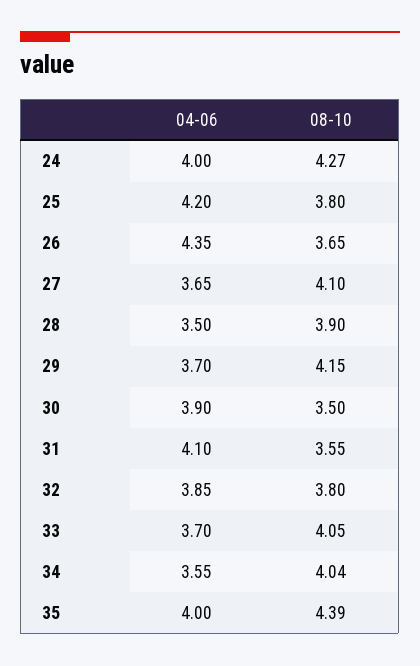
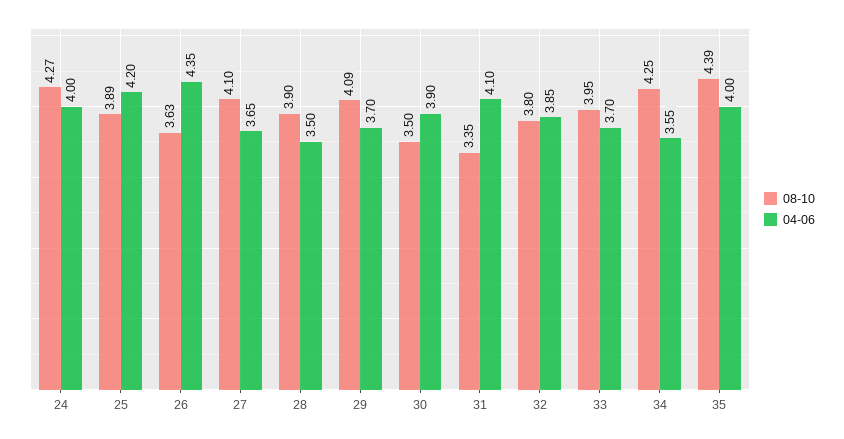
  {
    "04-06": {
      "24": 4,
      "25": 4.2,
      "26": 4.35,
      "27": 3.65,
      "28": 3.5,
      "29": 3.7,
      "30": 3.9,
      "31": 4.1,
      "32": 3.85,
      "33": 3.7,
      "34": 3.55,
      "35": 4
    },
    "08-10": {
      "24": 4.27,
-     "25": 3.8,
+     "25": 3.89,
-     "26": 3.65,
+     "26": 3.63,
      "27": 4.1,
      "28": 3.9,
-     "29": 4.15,
+     "29": 4.09,
      "30": 3.5,
-     "31": 3.55,
+     "31": 3.35,
      "32": 3.8,
-     "33": 4.05,
+     "33": 3.95,
-     "34": 4.04,
+     "34": 4.25,
      "35": 4.39
    }
  }

